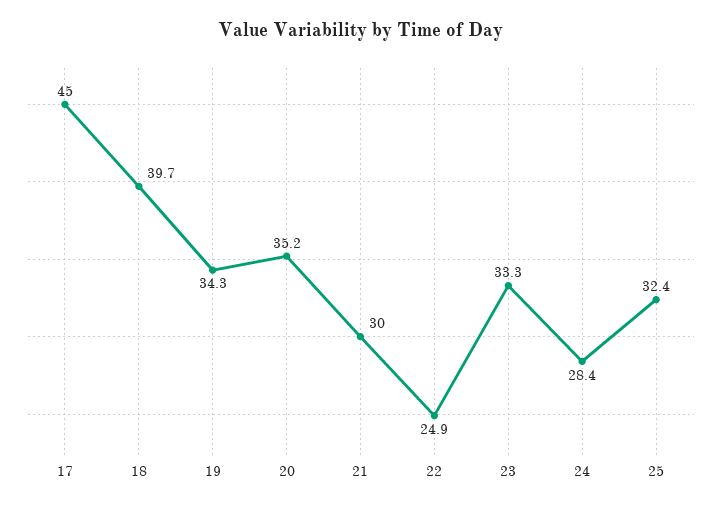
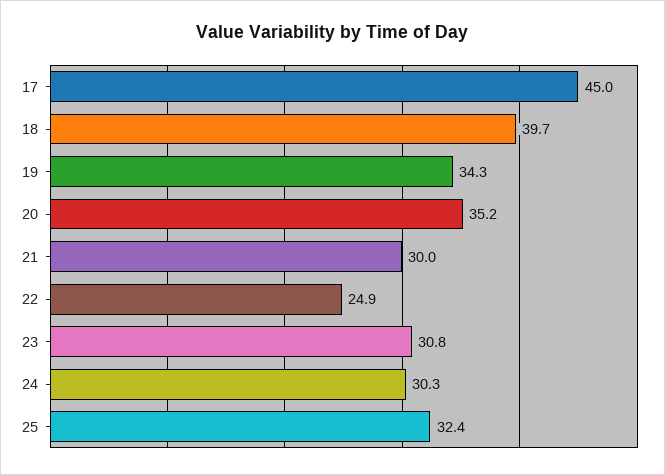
  {
    "17": 45,
    "18": 39.7,
    "19": 34.3,
    "20": 35.2,
    "21": 30,
    "22": 24.9,
-   "23": 33.3,
+   "23": 30.8,
-   "24": 28.4,
+   "24": 30.3,
    "25": 32.4
  }

